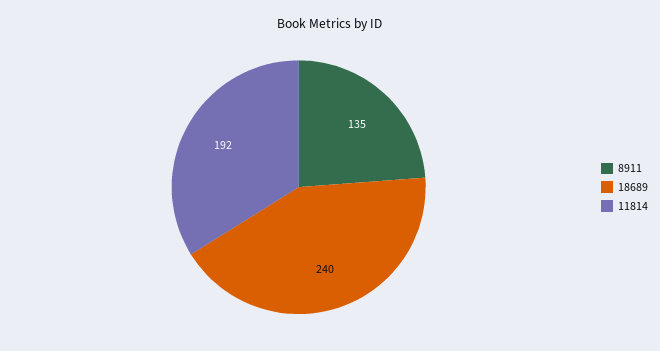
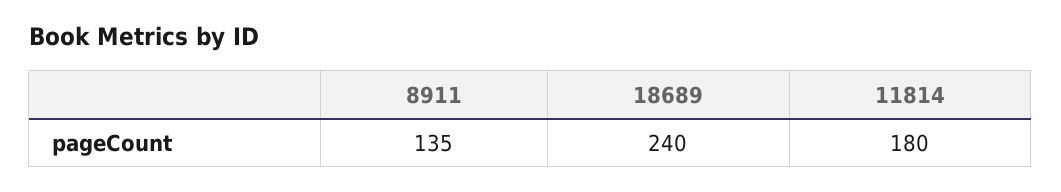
  {
    "8911": 135,
    "18689": 240,
-   "11814": 192
+   "11814": 180
  }

